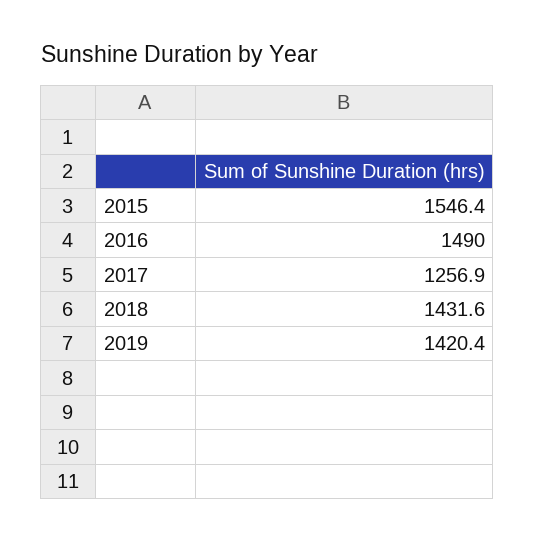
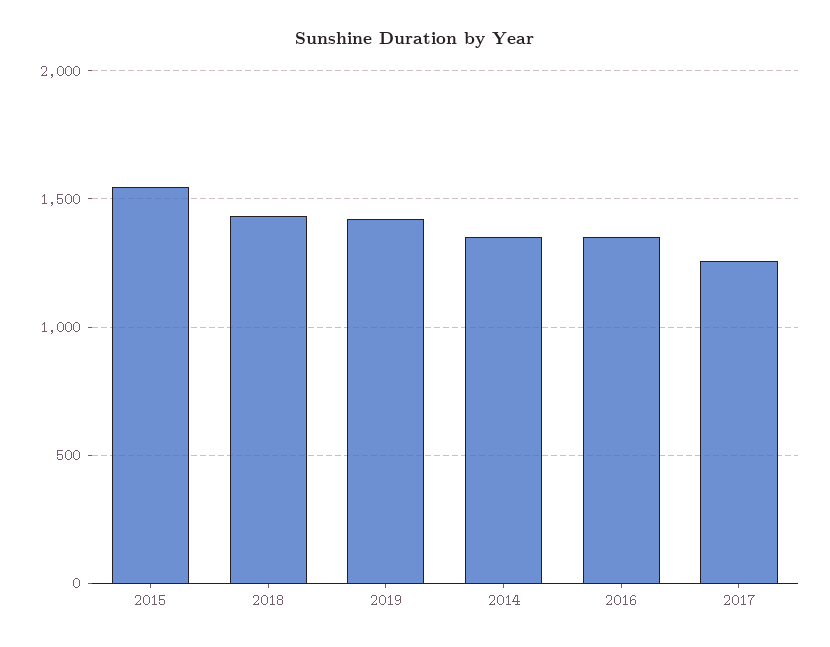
  {
    "2015": 1546.4,
-   "2016": 1490,
+   "2016": 1350,
    "2017": 1256.9,
    "2018": 1431.6,
-   "2019": 1420.4
+   "2019": 1420.4,
+   "2014": 1350
  }

